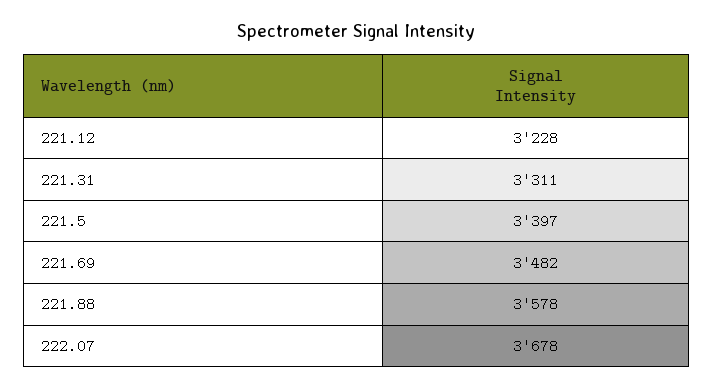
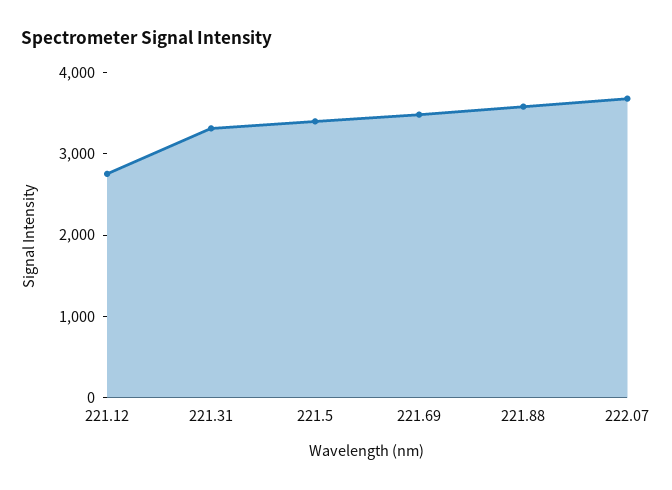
  {
-   "221.12": 3228,
+   "221.12": 2800,
    "221.31": 3311,
    "221.5": 3397,
    "221.69": 3482,
    "221.88": 3578,
    "222.07": 3678
  }

